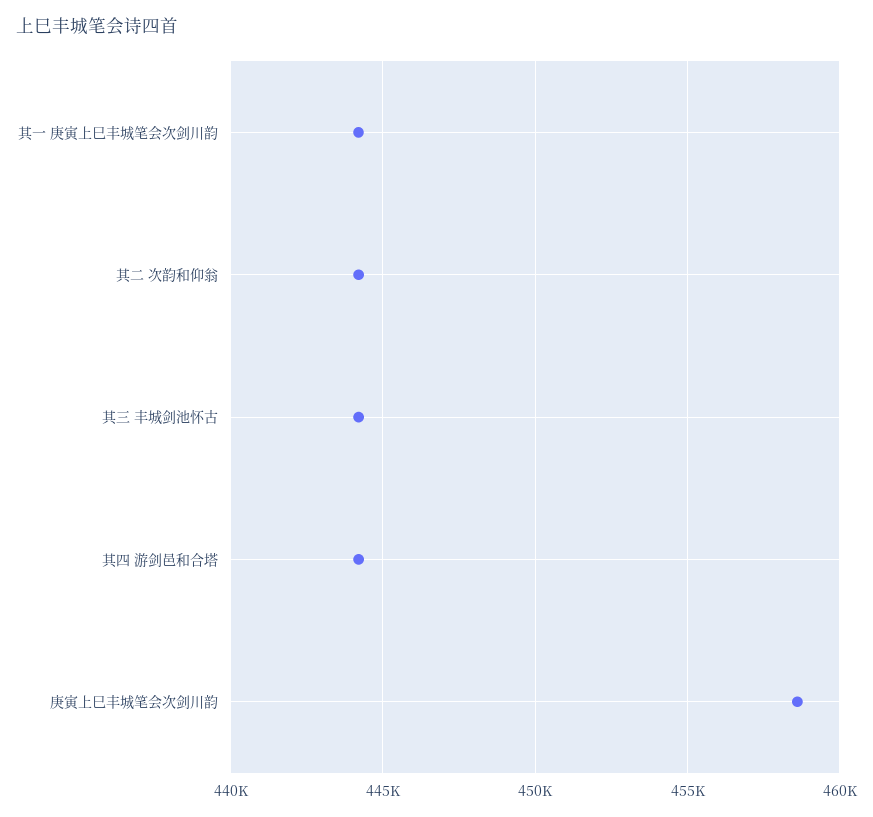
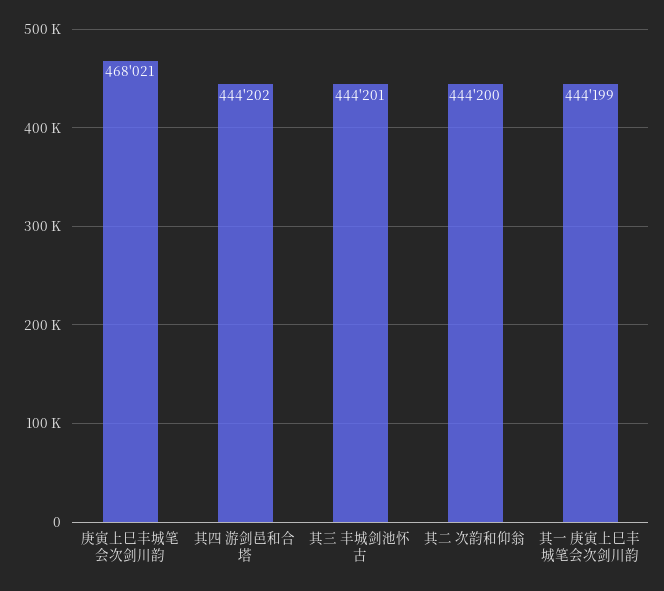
  {
    "其一 庚寅上巳丰城笔会次剑川韵": 444199,
    "其二 次韵和仰翁": 444200,
    "其三 丰城剑池怀古": 444201,
    "其四 游剑邑和合塔": 444202,
-   "庚寅上巳丰城笔会次剑川韵": 458500
+   "庚寅上巳丰城笔会次剑川韵": 468021
  }

